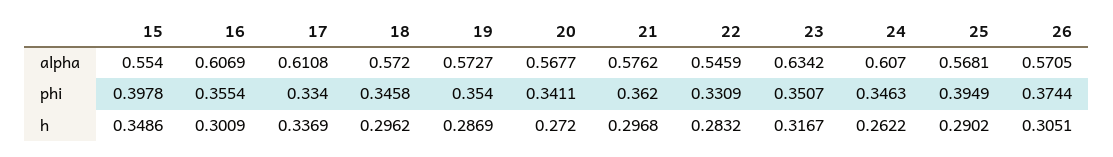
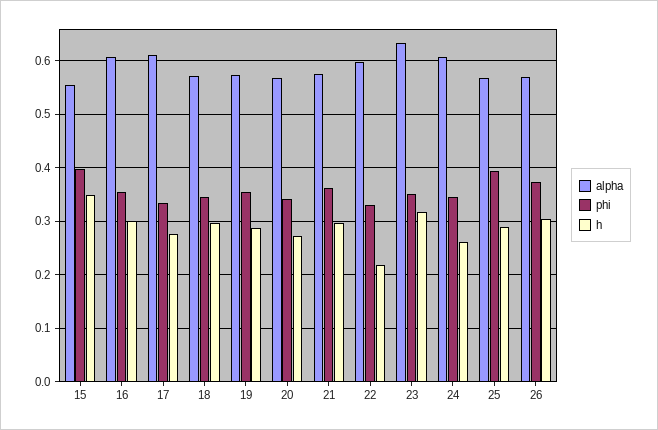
  {
    "alpha": {
      "15": 0.554,
      "16": 0.6069,
      "17": 0.6108,
      "18": 0.572,
      "19": 0.5727,
      "20": 0.5677,
      "21": 0.5762,
-     "22": 0.5459,
+     "22": 0.6,
      "23": 0.6342,
      "24": 0.607,
      "25": 0.5681,
      "26": 0.5705
    },
    "phi": {
      "15": 0.3978,
      "16": 0.3554,
      "17": 0.334,
      "18": 0.3458,
      "19": 0.354,
      "20": 0.3411,
      "21": 0.362,
      "22": 0.3309,
      "23": 0.3507,
      "24": 0.3463,
      "25": 0.3949,
      "26": 0.3744
    },
    "h": {
      "15": 0.3486,
      "16": 0.3009,
-     "17": 0.3369,
+     "17": 0.28,
      "18": 0.2962,
      "19": 0.2869,
      "20": 0.272,
      "21": 0.2968,
-     "22": 0.2832,
+     "22": 0.22,
      "23": 0.3167,
      "24": 0.2622,
      "25": 0.2902,
      "26": 0.3051
    }
  }

